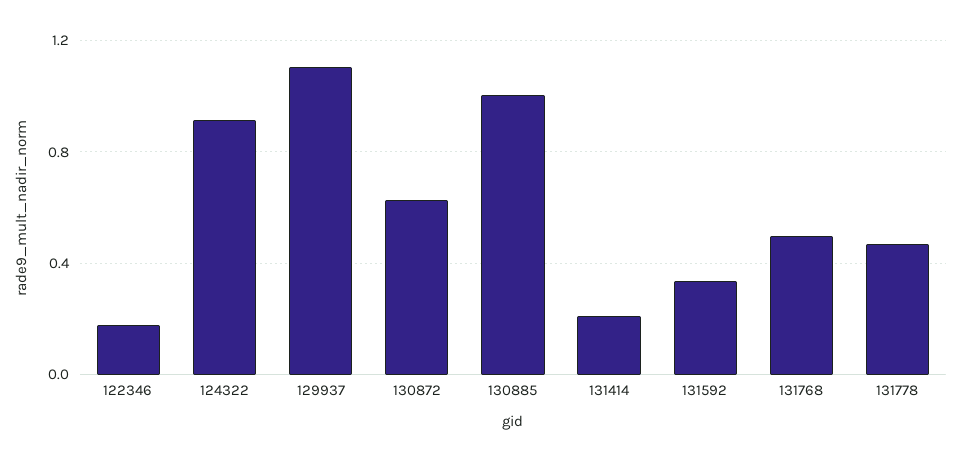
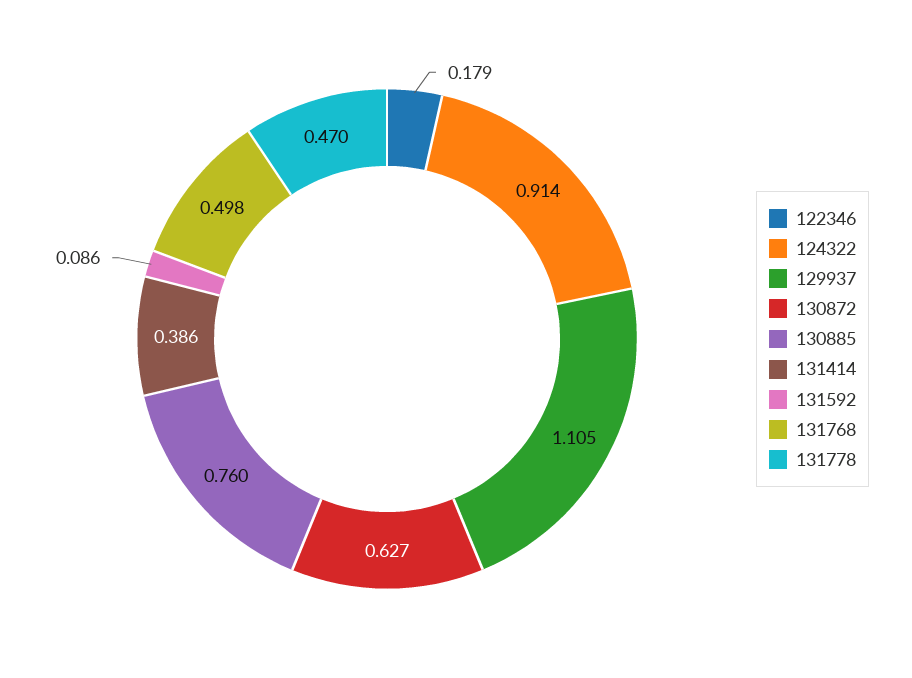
  {
    "122346": 0.179,
    "124322": 0.914,
    "129937": 1.105,
    "130872": 0.627,
-   "130885": 1,
+   "130885": 0.76,
-   "131414": 0.2,
+   "131414": 0.386,
-   "131592": 0.35,
+   "131592": 0.086,
    "131768": 0.498,
    "131778": 0.47
  }

